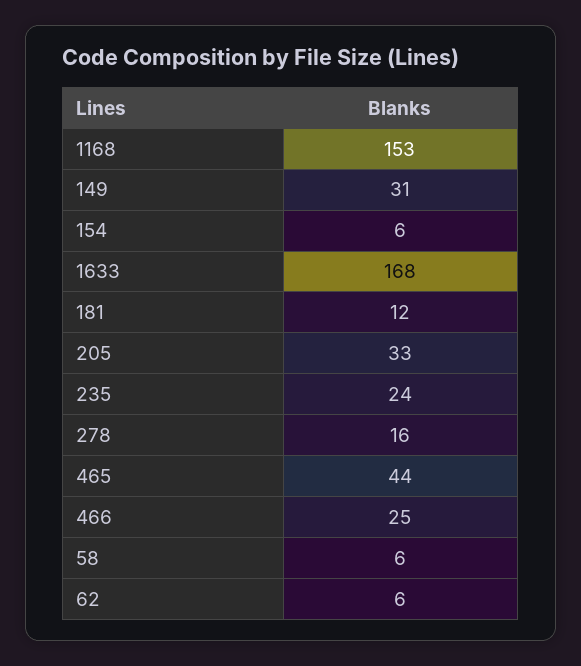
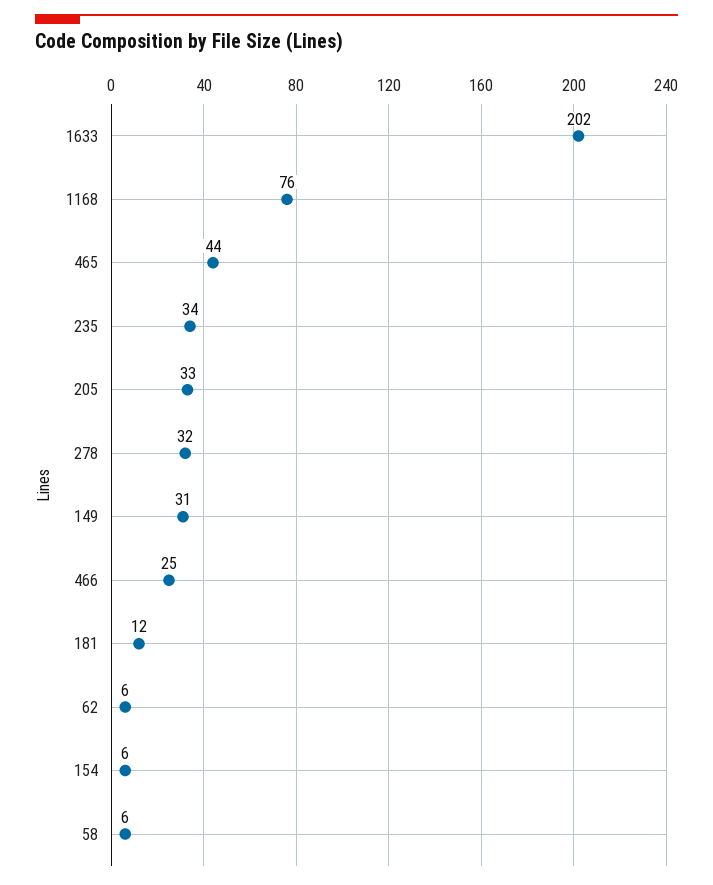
  {
-   "1168": 153,
+   "1168": 76,
    "149": 31,
    "154": 6,
-   "1633": 168,
+   "1633": 202,
    "181": 12,
    "205": 33,
-   "235": 24,
+   "235": 34,
-   "278": 16,
+   "278": 32,
    "465": 44,
    "466": 25,
    "58": 6,
    "62": 6
  }

